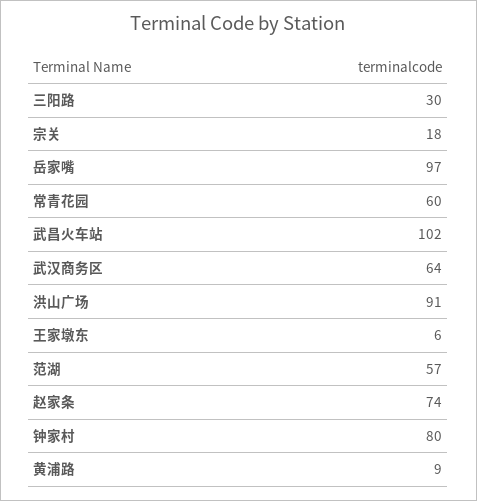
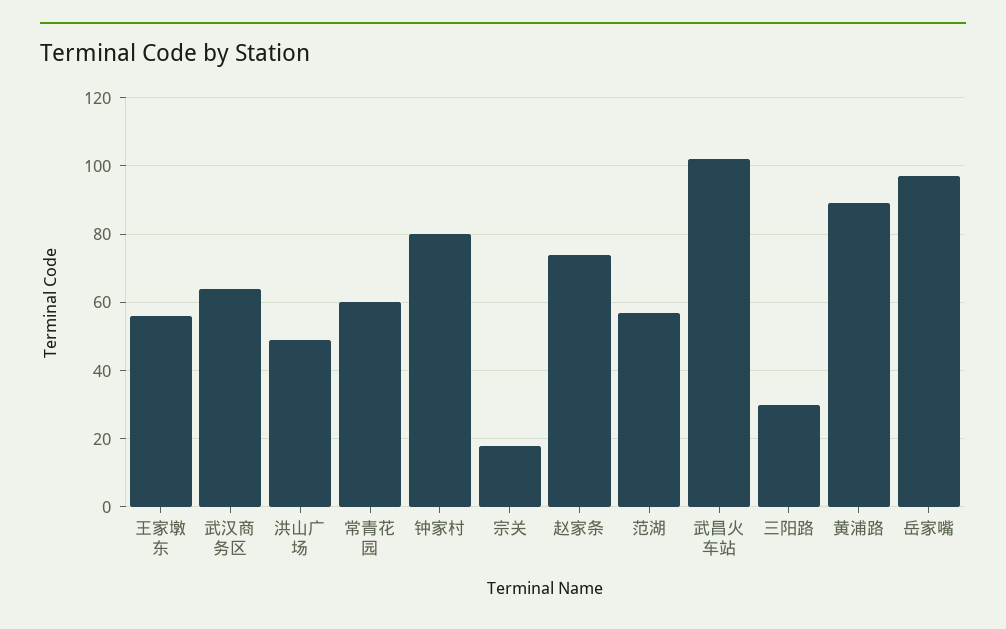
  {
    "三阳路": 30,
    "宗关": 18,
    "岳家嘴": 97,
    "常青花园": 60,
    "武昌火车站": 102,
    "武汉商务区": 64,
-   "洪山广场": 91,
+   "洪山广场": 50,
-   "王家墩东": 6,
+   "王家墩东": 55,
    "范湖": 57,
    "赵家条": 74,
    "钟家村": 80,
-   "黄浦路": 9
+   "黄浦路": 90
  }

